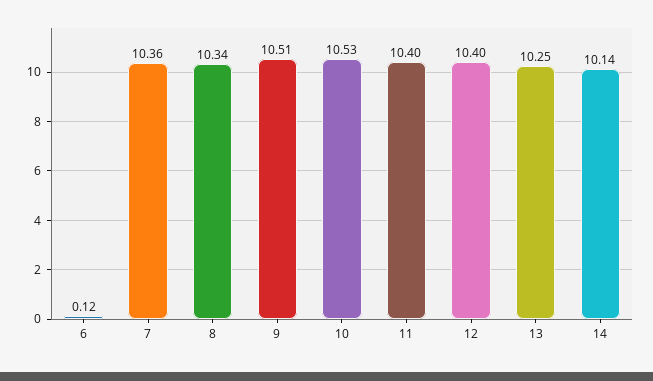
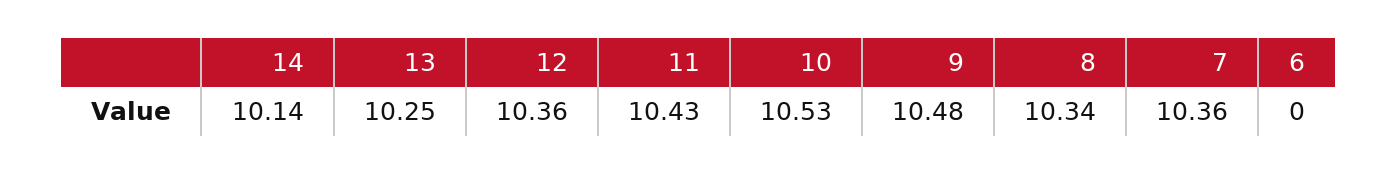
  {
-   "6": 0.12,
+   "6": 0,
    "7": 10.36,
    "8": 10.34,
-   "9": 10.51,
+   "9": 10.48,
    "10": 10.53,
-   "11": 10.4,
+   "11": 10.43,
-   "12": 10.4,
+   "12": 10.36,
    "13": 10.25,
    "14": 10.14
  }

